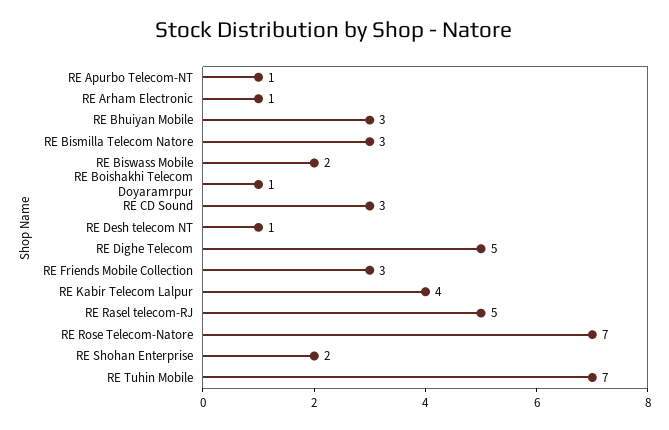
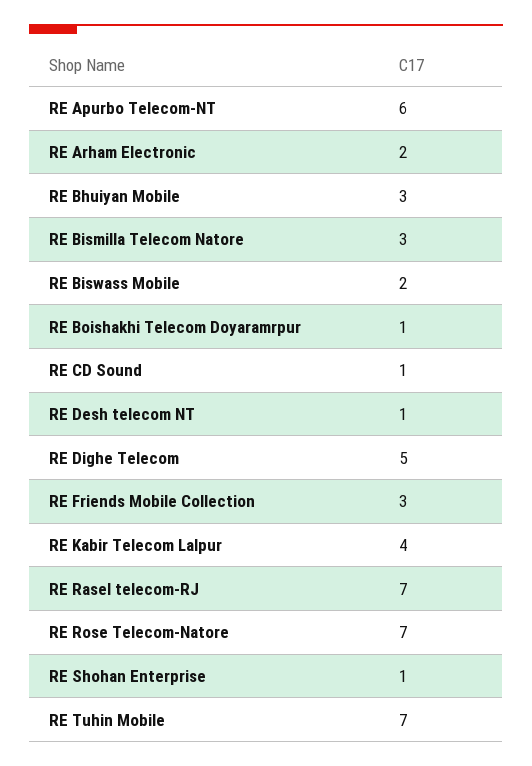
  {
-   "RE Apurbo Telecom-NT": 1,
+   "RE Apurbo Telecom-NT": 6,
-   "RE Arham Electronic": 1,
+   "RE Arham Electronic": 2,
    "RE Bhuiyan Mobile": 3,
    "RE Bismilla Telecom Natore": 3,
    "RE Biswass Mobile": 2,
    "RE Boishakhi Telecom Doyaramrpur": 1,
-   "RE CD Sound": 3,
+   "RE CD Sound": 1,
    "RE Desh telecom NT": 1,
    "RE Dighe Telecom": 5,
    "RE Friends Mobile Collection": 3,
    "RE Kabir Telecom Lalpur": 4,
-   "RE Rasel telecom-RJ": 5,
+   "RE Rasel telecom-RJ": 7,
    "RE Rose Telecom-Natore": 7,
-   "RE Shohan Enterprise": 2,
+   "RE Shohan Enterprise": 1,
    "RE Tuhin Mobile": 7
  }

